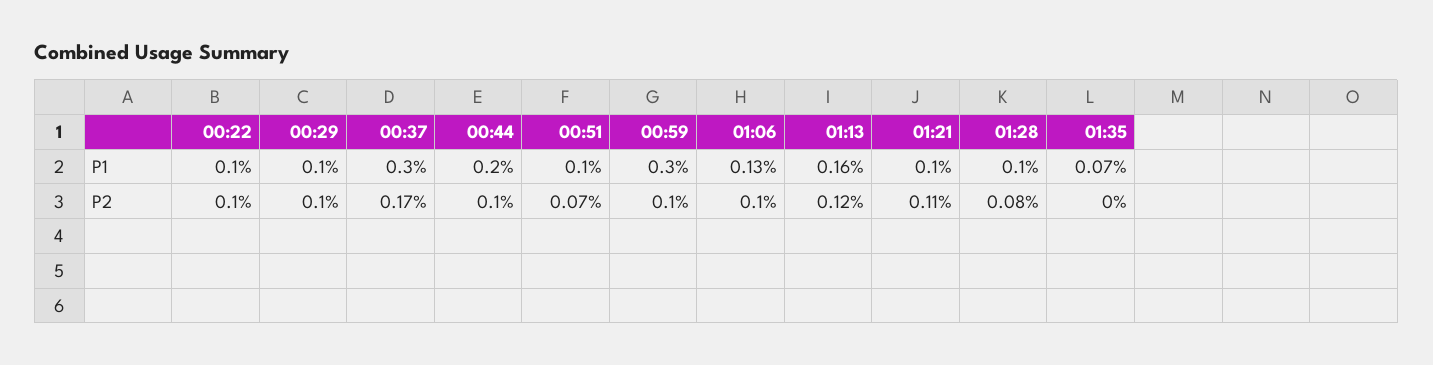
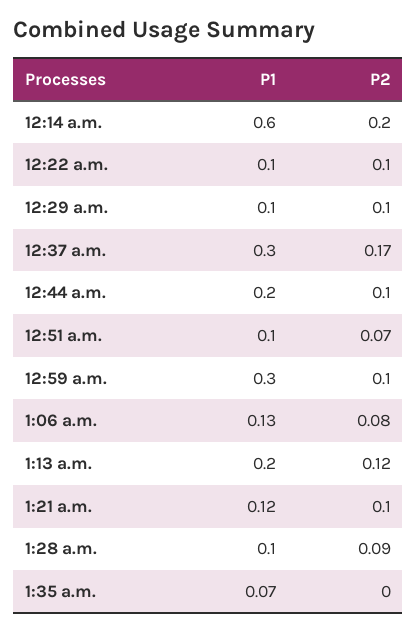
  {
    "00:22": {
      "P1": 0.1,
      "P2": 0.1
    },
    "00:29": {
      "P1": 0.1,
      "P2": 0.1
    },
    "00:37": {
      "P1": 0.3,
      "P2": 0.17
    },
    "00:44": {
      "P1": 0.2,
      "P2": 0.1
    },
    "00:51": {
      "P1": 0.1,
      "P2": 0.07
    },
    "00:59": {
      "P1": 0.3,
      "P2": 0.1
    },
    "01:06": {
      "P1": 0.13,
-     "P2": 0.1
+     "P2": 0.08
    },
    "01:13": {
-     "P1": 0.16,
+     "P1": 0.2,
      "P2": 0.12
    },
    "01:21": {
-     "P1": 0.1,
+     "P1": 0.12,
-     "P2": 0.11
+     "P2": 0.1
    },
    "01:28": {
      "P1": 0.1,
-     "P2": 0.08
+     "P2": 0.09
    },
    "01:35": {
      "P1": 0.07,
      "P2": 0
-   }
+   },
+   "12:14 a.m.": {
+     "P1": 0.6,
+     "P2": 0.2
+   }
  }

